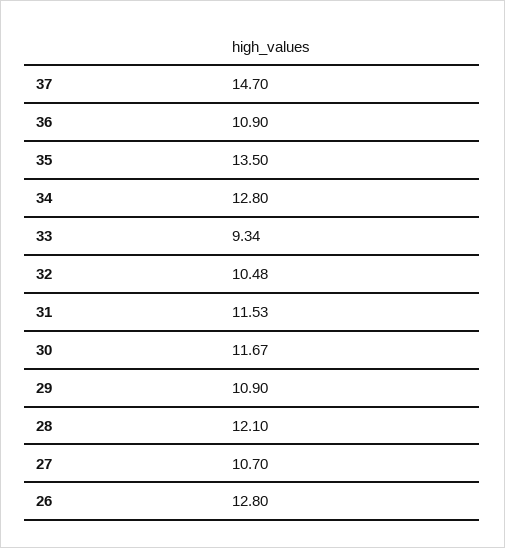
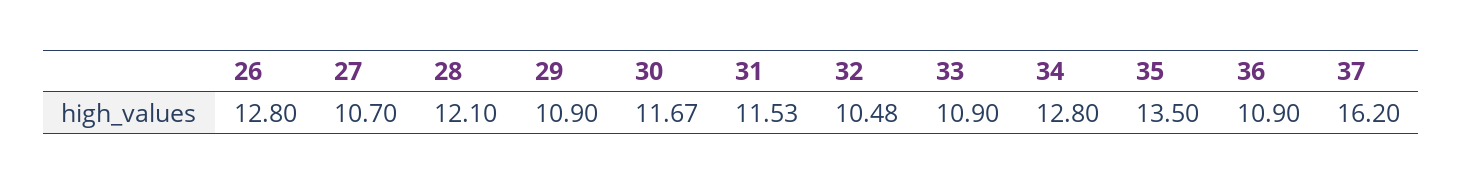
  {
-   "37": 14.7,
+   "37": 16.2,
    "36": 10.9,
    "35": 13.5,
    "34": 12.8,
-   "33": 9.34,
+   "33": 10.9,
    "32": 10.48,
    "31": 11.53,
    "30": 11.67,
    "29": 10.9,
    "28": 12.1,
    "27": 10.7,
    "26": 12.8
  }

